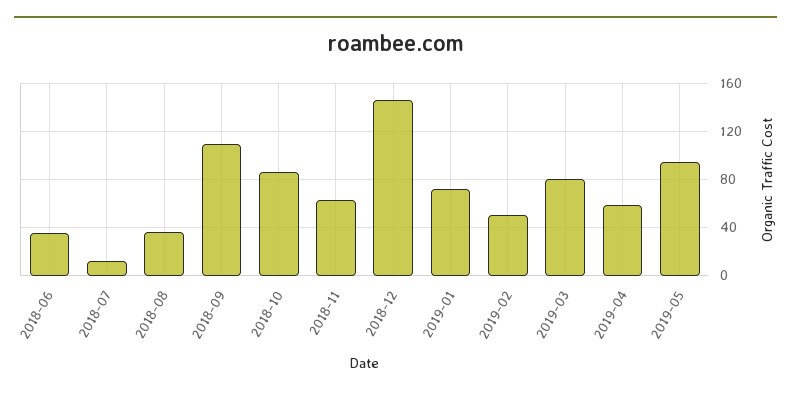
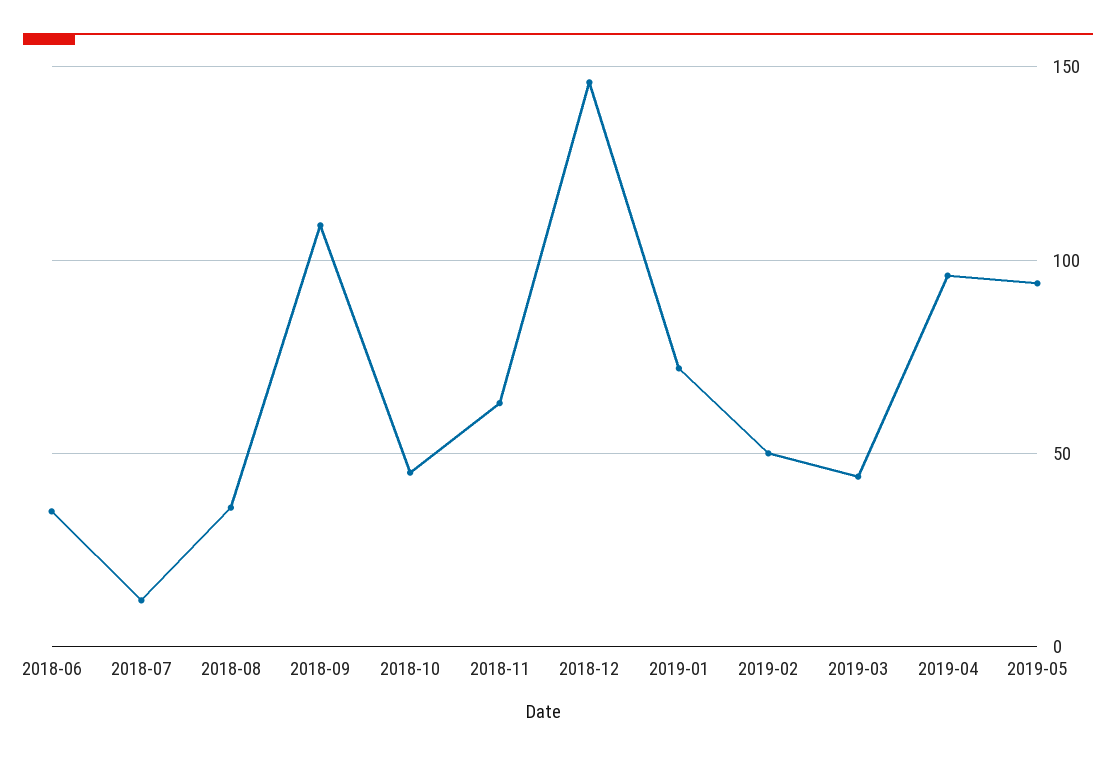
  {
    "2018-06": 35,
    "2018-07": 10,
    "2018-08": 35,
    "2018-09": 110,
-   "2018-10": 85,
+   "2018-10": 45,
    "2018-11": 65,
    "2018-12": 145,
    "2019-01": 70,
    "2019-02": 50,
-   "2019-03": 80,
+   "2019-03": 45,
-   "2019-04": 60,
+   "2019-04": 95,
    "2019-05": 95
  }

